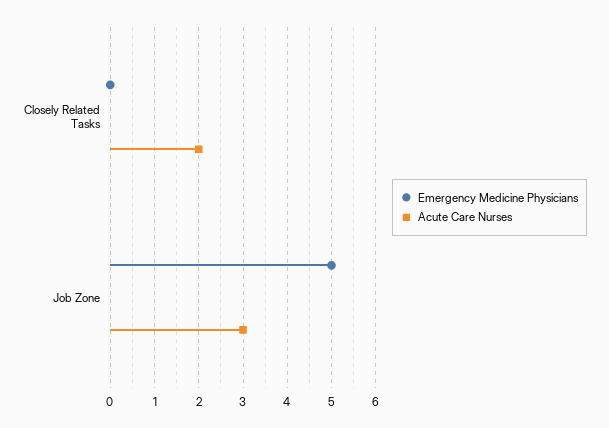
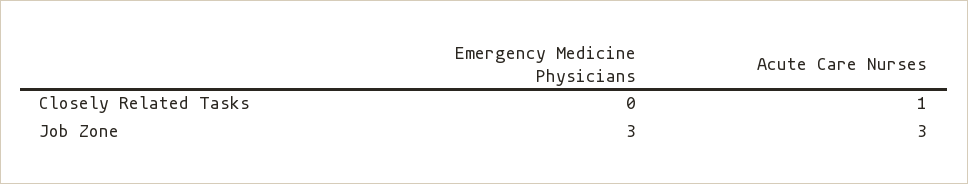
  {
    "Emergency Medicine Physicians": {
      "Closely Related Tasks": 0,
-     "Job Zone": 5
+     "Job Zone": 3
    },
    "Acute Care Nurses": {
-     "Closely Related Tasks": 2,
+     "Closely Related Tasks": 1,
      "Job Zone": 3
    }
  }

